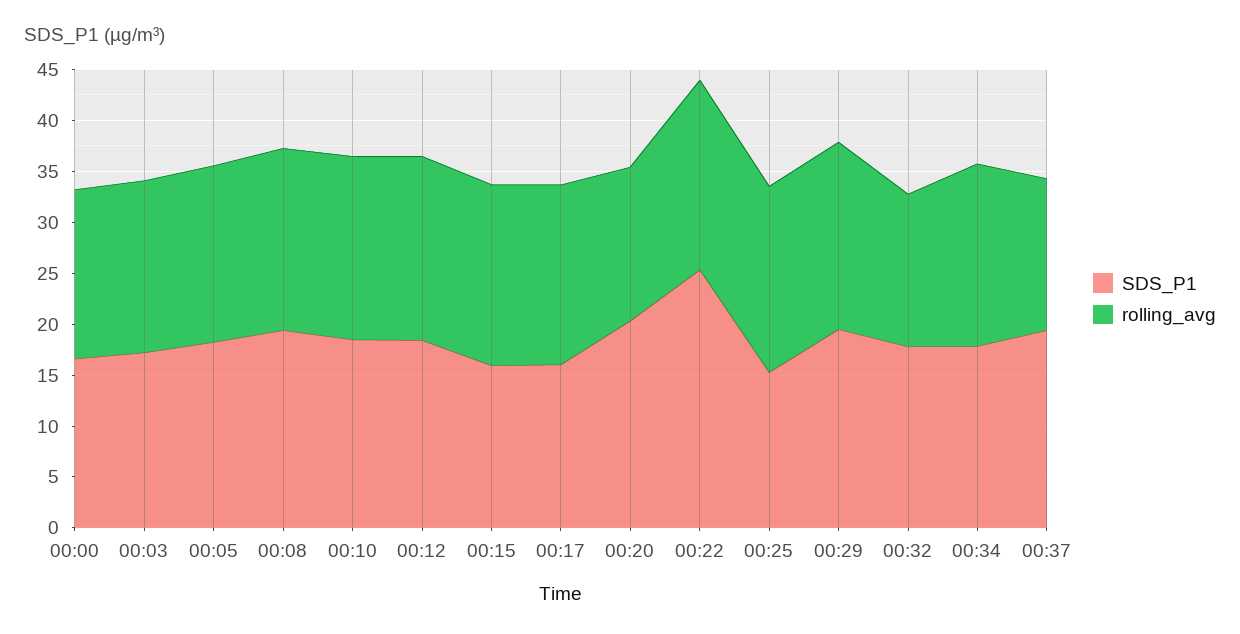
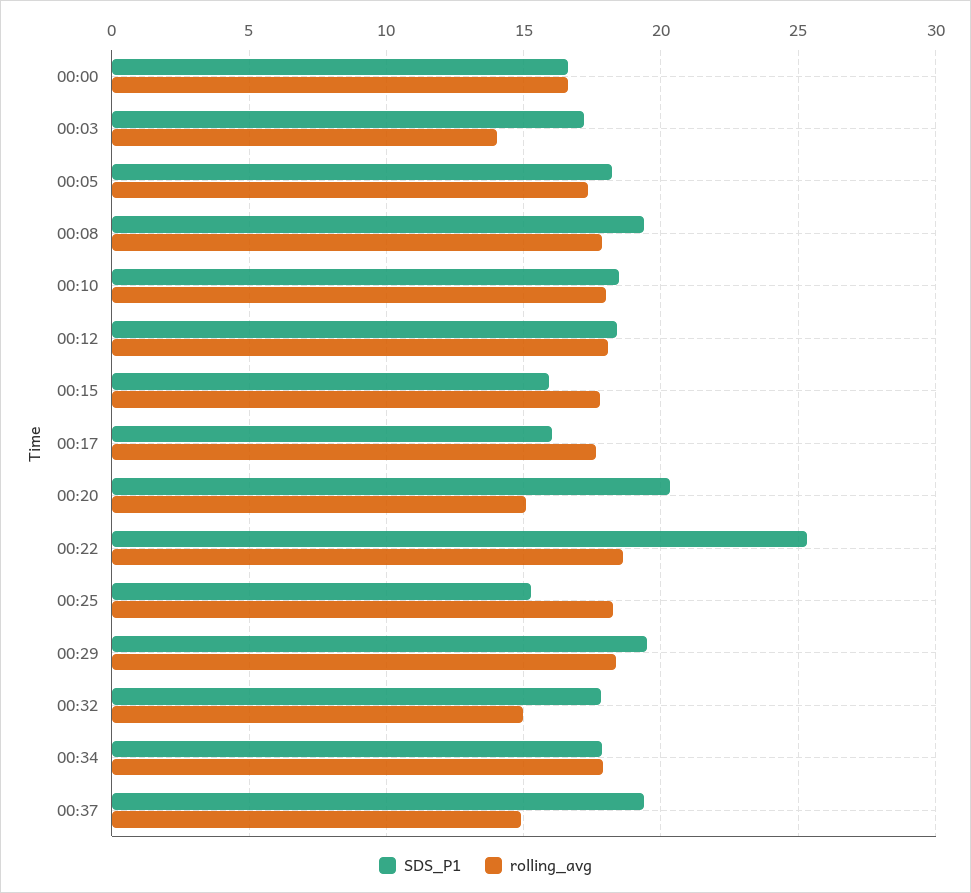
  {
    "SDS_P1": {
      "00:00": 16.5,
      "00:03": 17,
      "00:05": 18,
      "00:08": 19.5,
      "00:10": 18.5,
      "00:12": 18.5,
      "00:15": 16,
      "00:17": 16,
      "00:20": 20.5,
      "00:22": 25.5,
      "00:25": 15.5,
      "00:29": 19.5,
      "00:32": 18,
      "00:34": 18,
      "00:37": 19.5
    },
    "rolling_avg": {
      "00:00": 16.5,
-     "00:03": 17,
+     "00:03": 14,
      "00:05": 17.5,
      "00:08": 18,
      "00:10": 18,
      "00:12": 18,
      "00:15": 18,
      "00:17": 17.5,
      "00:20": 15,
      "00:22": 18.5,
      "00:25": 18.5,
      "00:29": 18.5,
      "00:32": 15,
      "00:34": 18,
      "00:37": 15
    }
  }

